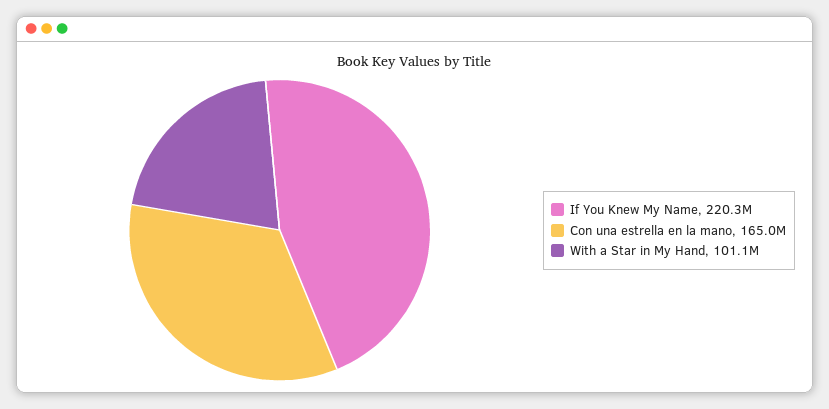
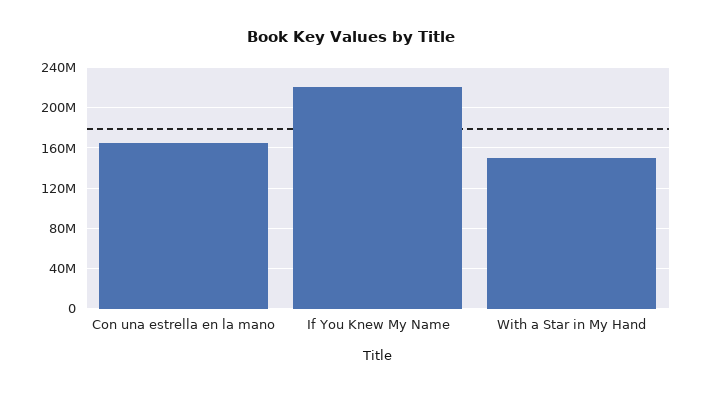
  {
    "If You Knew My Name": 220300000,
    "Con una estrella en la mano": 165000000,
-   "With a Star in My Hand": 101100000
+   "With a Star in My Hand": 150000000
  }

